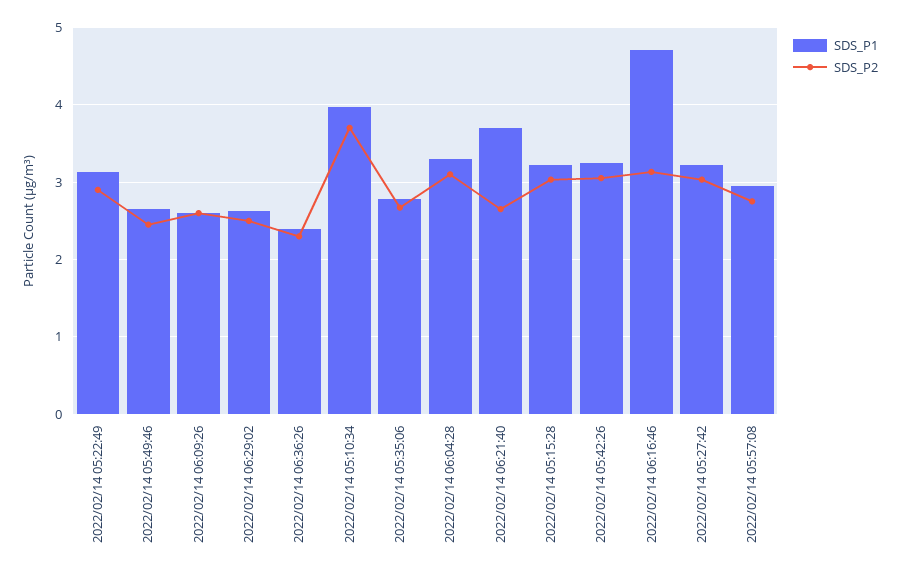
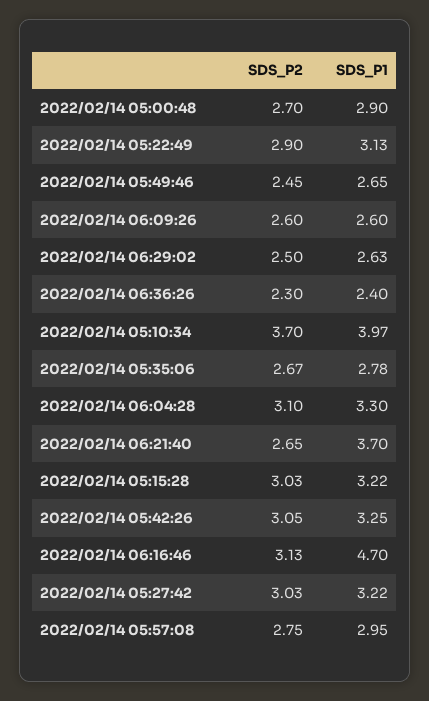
  {
    "SDS_P1": {
      "2022/02/14 05:22:49": 3.13,
      "2022/02/14 05:49:46": 2.65,
      "2022/02/14 06:09:26": 2.6,
      "2022/02/14 06:29:02": 2.63,
      "2022/02/14 06:36:26": 2.4,
      "2022/02/14 05:10:34": 3.97,
      "2022/02/14 05:35:06": 2.78,
      "2022/02/14 06:04:28": 3.3,
      "2022/02/14 06:21:40": 3.7,
      "2022/02/14 05:15:28": 3.22,
      "2022/02/14 05:42:26": 3.25,
      "2022/02/14 06:16:46": 4.7,
      "2022/02/14 05:27:42": 3.22,
-     "2022/02/14 05:57:08": 2.95
+     "2022/02/14 05:57:08": 2.95,
+     "2022/02/14 05:00:48": 2.9
    },
    "SDS_P2": {
      "2022/02/14 05:22:49": 2.9,
      "2022/02/14 05:49:46": 2.45,
      "2022/02/14 06:09:26": 2.6,
      "2022/02/14 06:29:02": 2.5,
      "2022/02/14 06:36:26": 2.3,
      "2022/02/14 05:10:34": 3.7,
      "2022/02/14 05:35:06": 2.67,
      "2022/02/14 06:04:28": 3.1,
      "2022/02/14 06:21:40": 2.65,
      "2022/02/14 05:15:28": 3.03,
      "2022/02/14 05:42:26": 3.05,
      "2022/02/14 06:16:46": 3.13,
      "2022/02/14 05:27:42": 3.03,
-     "2022/02/14 05:57:08": 2.75
+     "2022/02/14 05:57:08": 2.75,
+     "2022/02/14 05:00:48": 2.7
    }
  }

